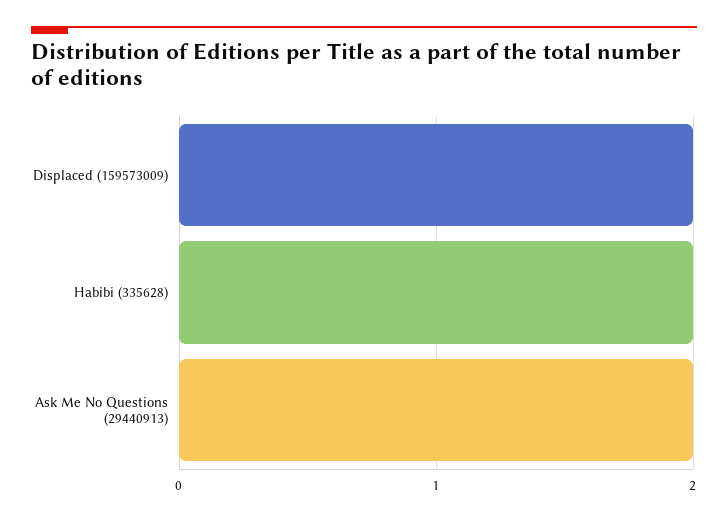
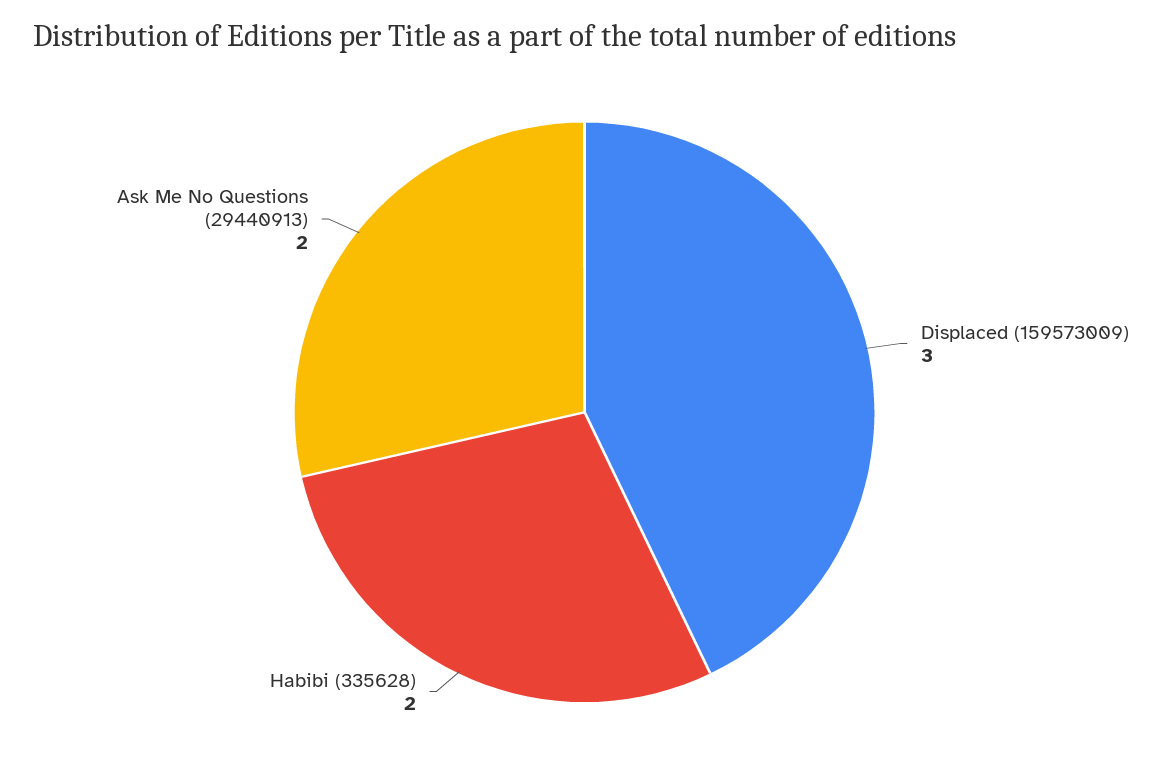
  {
-   "Displaced (159573009)": 2,
+   "Displaced (159573009)": 3,
    "Habibi (335628)": 2,
    "Ask Me No Questions (29440913)": 2
  }

